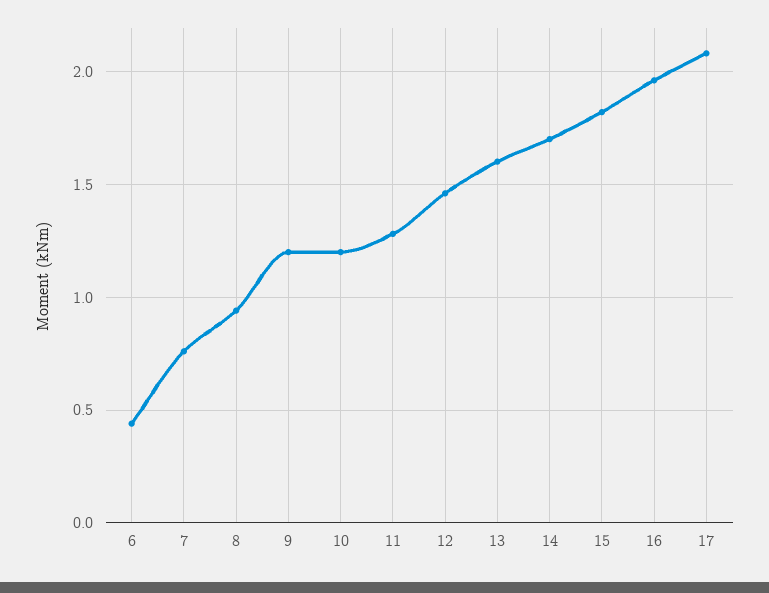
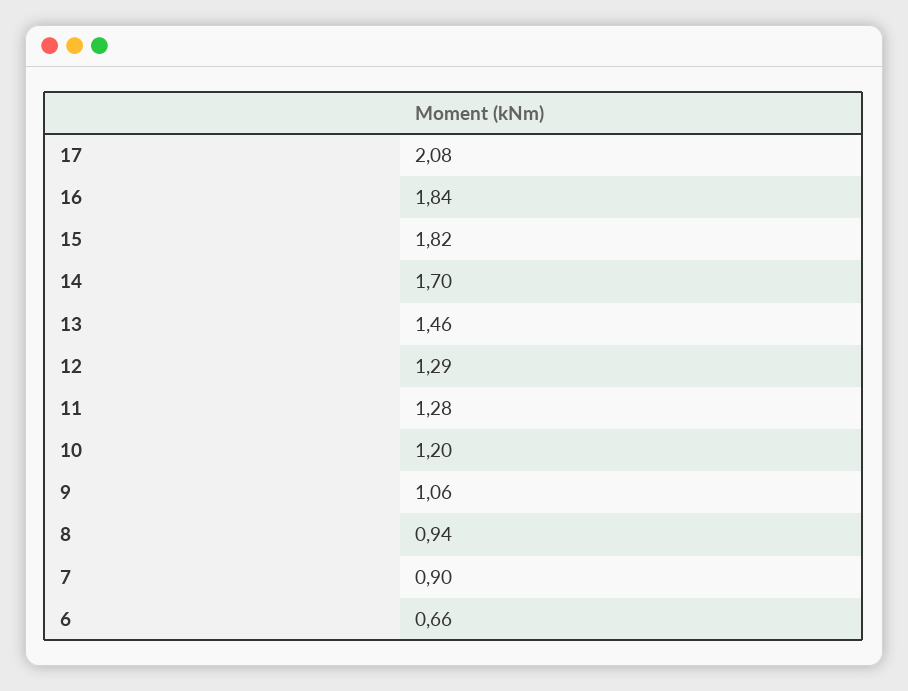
  {
-   "6": 0.45,
+   "6": 0.66,
-   "7": 0.75,
+   "7": 0.9,
    "8": 0.94,
-   "9": 1.2,
+   "9": 1.06,
    "10": 1.2,
    "11": 1.28,
-   "12": 1.45,
+   "12": 1.29,
-   "13": 1.6,
+   "13": 1.46,
    "14": 1.7,
    "15": 1.82,
-   "16": 1.95,
+   "16": 1.84,
    "17": 2.08
  }

